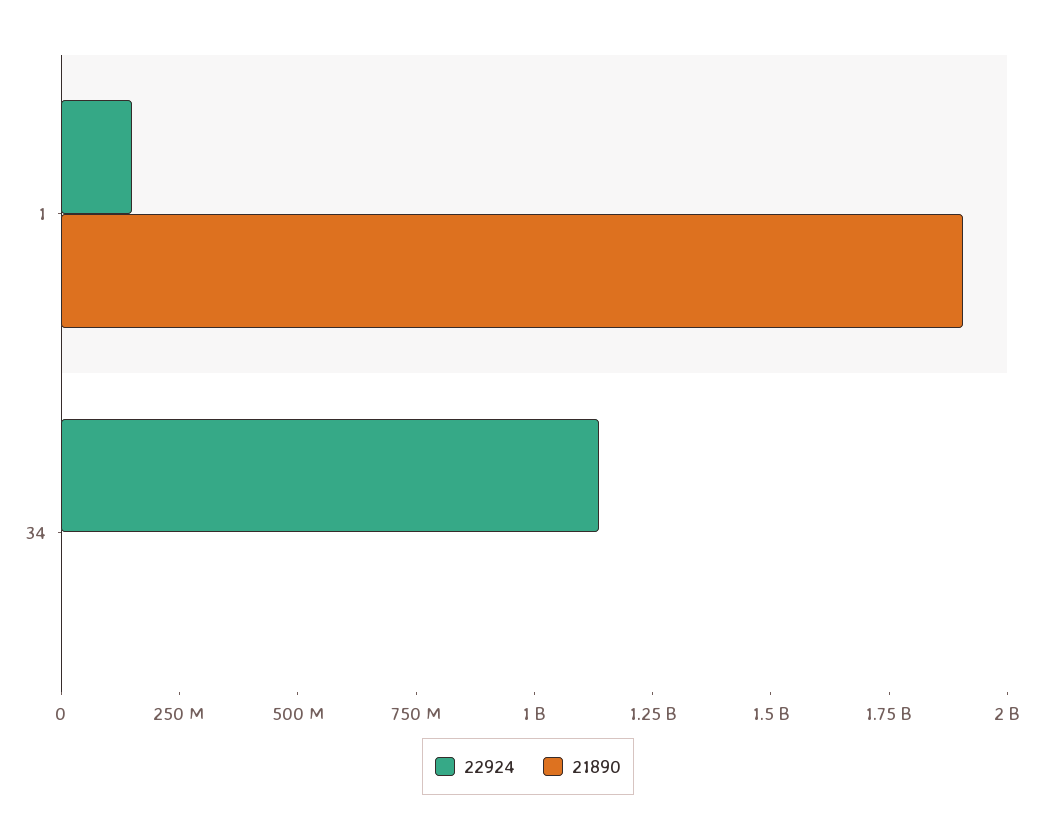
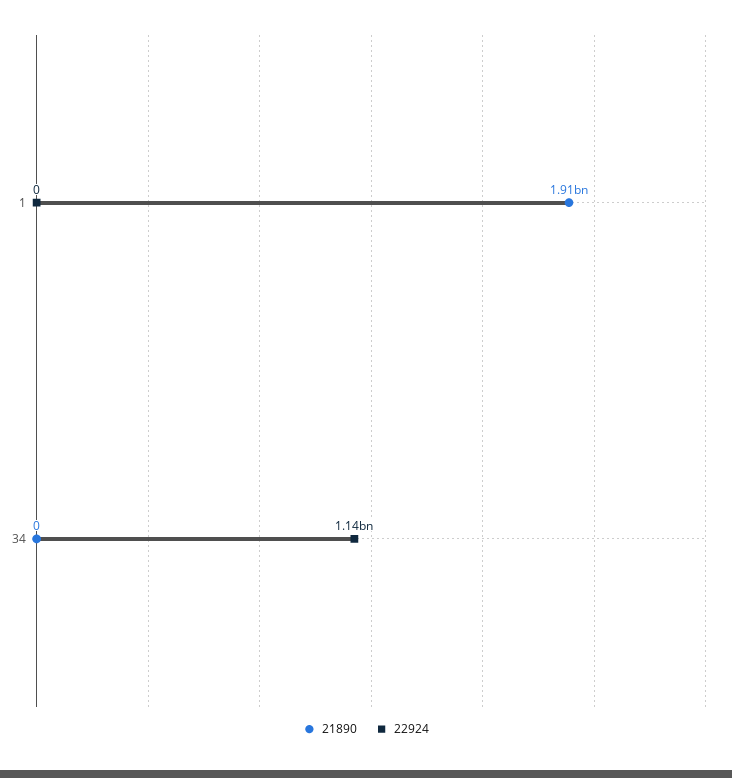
  {
    "22924": {
-     "1": 150000000,
+     "1": 0,
      "34": 1140000000
    },
    "21890": {
      "1": 1910000000,
      "34": 0
    }
  }

